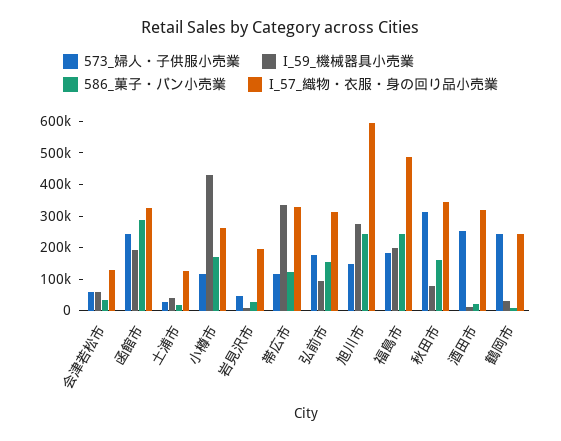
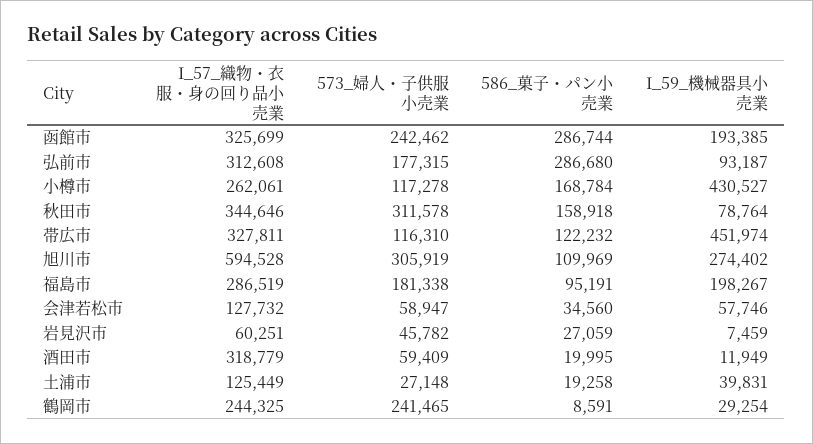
  {
    "573_婦人・子供服小売業": {
      "会津若松市": 58947,
      "函館市": 242462,
      "土浦市": 27148,
      "小樽市": 117278,
      "岩見沢市": 45782,
      "帯広市": 116310,
      "弘前市": 177315,
-     "旭川市": 150000,
+     "旭川市": 305919,
      "福島市": 181338,
      "秋田市": 311578,
-     "酒田市": 250000,
+     "酒田市": 59409,
      "鶴岡市": 241465
    },
    "I_59_機械器具小売業": {
      "会津若松市": 57746,
      "函館市": 193385,
      "土浦市": 39831,
      "小樽市": 430527,
      "岩見沢市": 7459,
-     "帯広市": 350000,
+     "帯広市": 451974,
      "弘前市": 93187,
      "旭川市": 274402,
      "福島市": 198267,
      "秋田市": 78764,
      "酒田市": 11949,
      "鶴岡市": 29254
    },
    "586_菓子・パン小売業": {
      "会津若松市": 34560,
      "函館市": 286744,
      "土浦市": 19258,
      "小樽市": 168784,
      "岩見沢市": 27059,
      "帯広市": 122232,
-     "弘前市": 150000,
+     "弘前市": 286680,
-     "旭川市": 250000,
+     "旭川市": 109969,
-     "福島市": 250000,
+     "福島市": 95191,
      "秋田市": 158918,
      "酒田市": 19995,
      "鶴岡市": 8591
    },
    "I_57_織物・衣服・身の回り品小売業": {
      "会津若松市": 127732,
      "函館市": 325699,
      "土浦市": 125449,
      "小樽市": 262061,
-     "岩見沢市": 200000,
+     "岩見沢市": 60251,
      "帯広市": 327811,
      "弘前市": 312608,
      "旭川市": 594528,
-     "福島市": 500000,
+     "福島市": 286519,
      "秋田市": 344646,
      "酒田市": 318779,
      "鶴岡市": 244325
    }
  }

